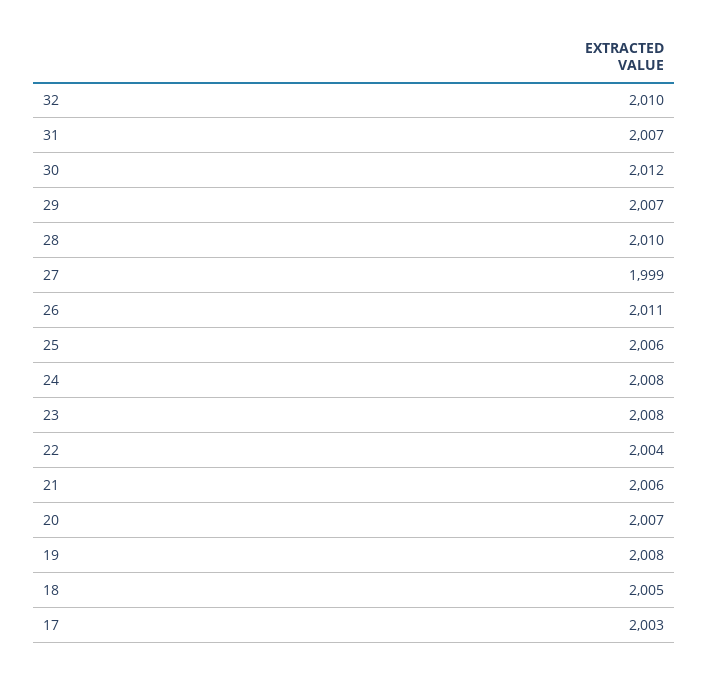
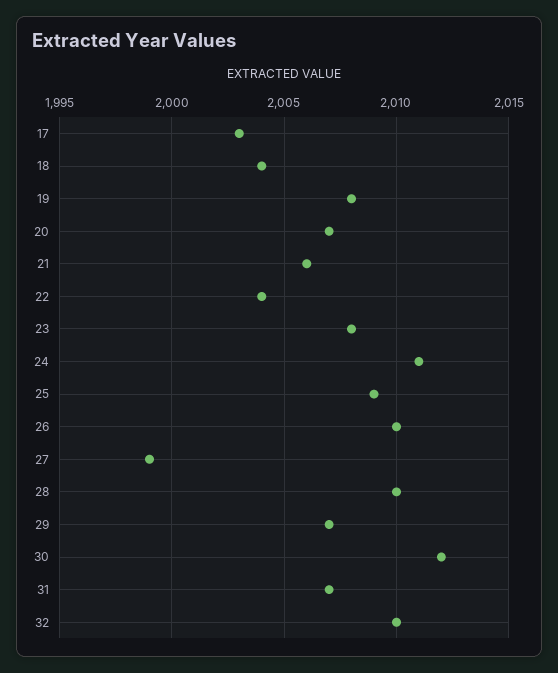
  {
    "32": 2010,
    "31": 2007,
    "30": 2012,
    "29": 2007,
    "28": 2010,
    "27": 1999,
-   "26": 2011,
+   "26": 2010,
-   "25": 2006,
+   "25": 2009,
-   "24": 2008,
+   "24": 2011,
    "23": 2008,
    "22": 2004,
    "21": 2006,
    "20": 2007,
    "19": 2008,
-   "18": 2005,
+   "18": 2004,
    "17": 2003
  }

